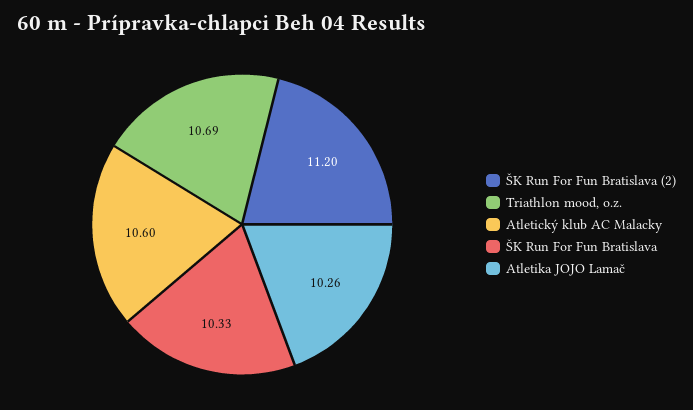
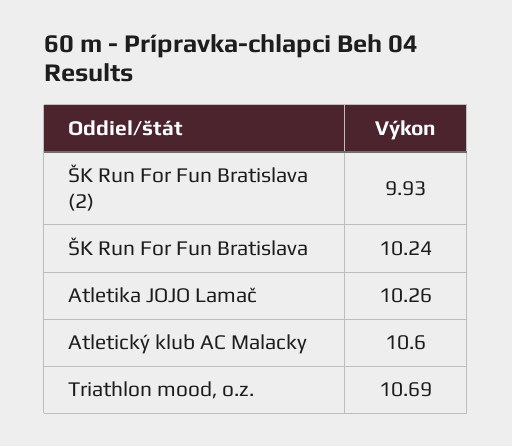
  {
-   "ŠK Run For Fun Bratislava (2)": 11.2,
+   "ŠK Run For Fun Bratislava (2)": 9.93,
    "Triathlon mood, o.z.": 10.69,
    "Atletický klub AC Malacky": 10.6,
-   "ŠK Run For Fun Bratislava": 10.33,
+   "ŠK Run For Fun Bratislava": 10.24,
    "Atletika JOJO Lamač": 10.26
  }

